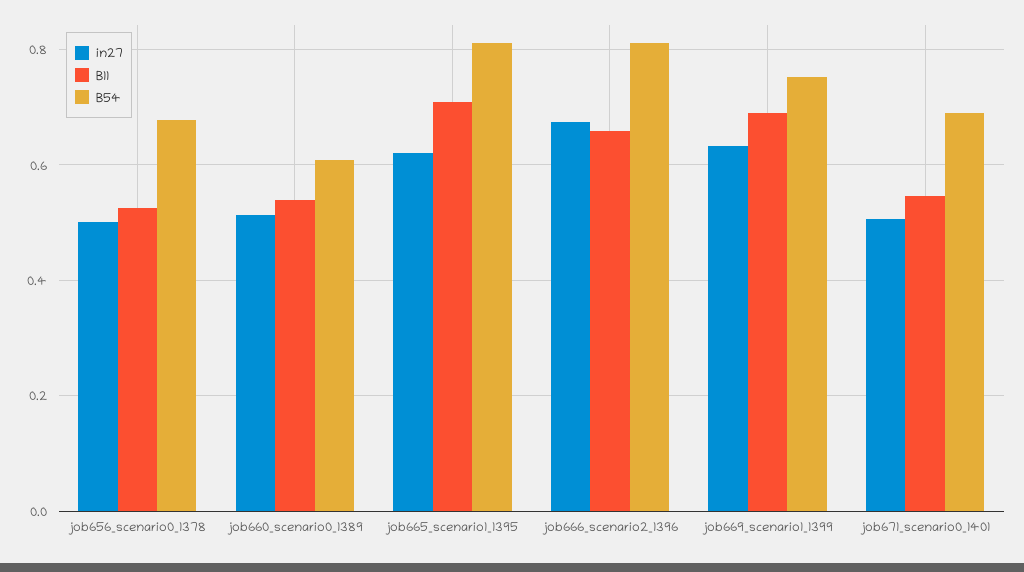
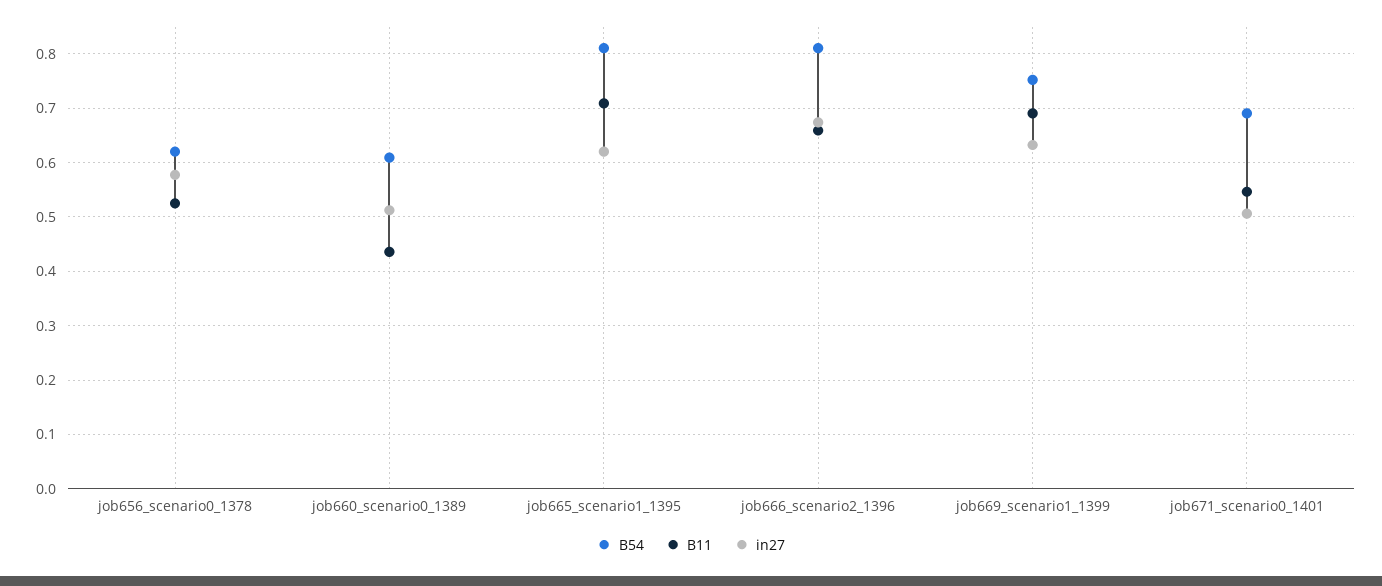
  {
    "in27": {
-     "job656_scenario0_1378": 0.5,
+     "job656_scenario0_1378": 0.58,
      "job660_scenario0_1389": 0.52,
      "job665_scenario1_1395": 0.62,
      "job666_scenario2_1396": 0.68,
      "job669_scenario1_1399": 0.64,
      "job671_scenario0_1401": 0.5
    },
    "B11": {
      "job656_scenario0_1378": 0.52,
-     "job660_scenario0_1389": 0.54,
+     "job660_scenario0_1389": 0.44,
      "job665_scenario1_1395": 0.7,
      "job666_scenario2_1396": 0.66,
      "job669_scenario1_1399": 0.7,
      "job671_scenario0_1401": 0.54
    },
    "B54": {
-     "job656_scenario0_1378": 0.68,
+     "job656_scenario0_1378": 0.62,
      "job660_scenario0_1389": 0.6,
      "job665_scenario1_1395": 0.82,
      "job666_scenario2_1396": 0.82,
      "job669_scenario1_1399": 0.76,
      "job671_scenario0_1401": 0.7
    }
  }

